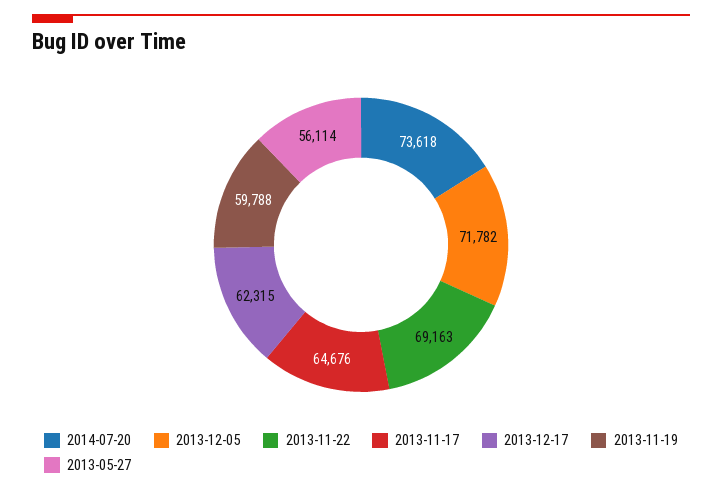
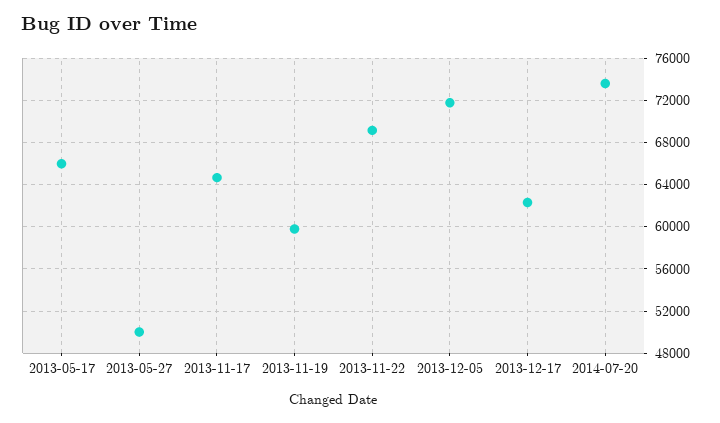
  {
    "2014-07-20": 73618,
    "2013-12-05": 71782,
    "2013-11-22": 69163,
    "2013-11-17": 64676,
    "2013-12-17": 62315,
    "2013-11-19": 59788,
-   "2013-05-27": 56114
+   "2013-05-27": 50000,
+   "2013-05-17": 66000
  }

